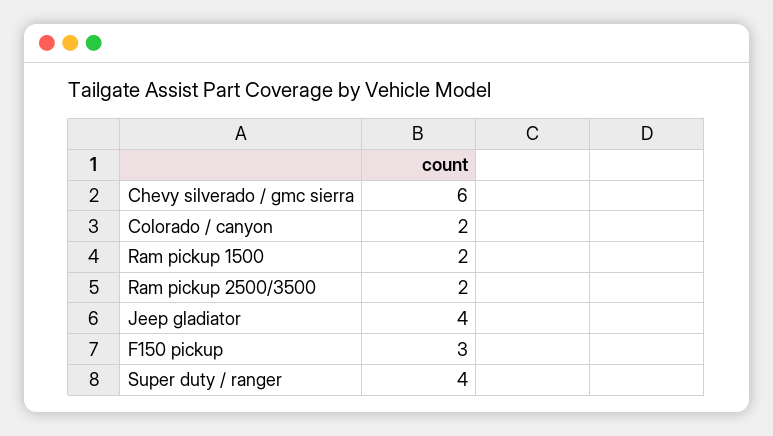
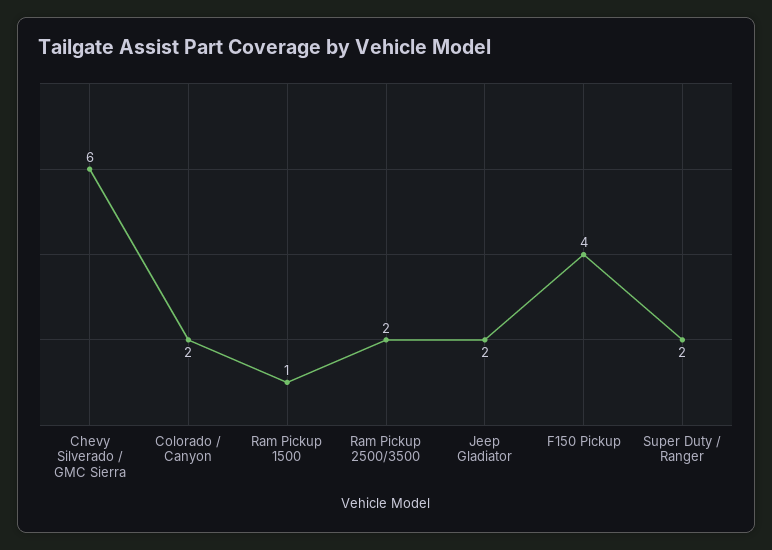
  {
    "Chevy silverado / gmc sierra": 6,
    "Colorado / canyon": 2,
-   "Ram pickup 1500": 2,
+   "Ram pickup 1500": 1,
    "Ram pickup 2500/3500": 2,
-   "Jeep gladiator": 4,
+   "Jeep gladiator": 2,
-   "F150 pickup": 3,
+   "F150 pickup": 4,
-   "Super duty / ranger": 4
+   "Super duty / ranger": 2
  }

